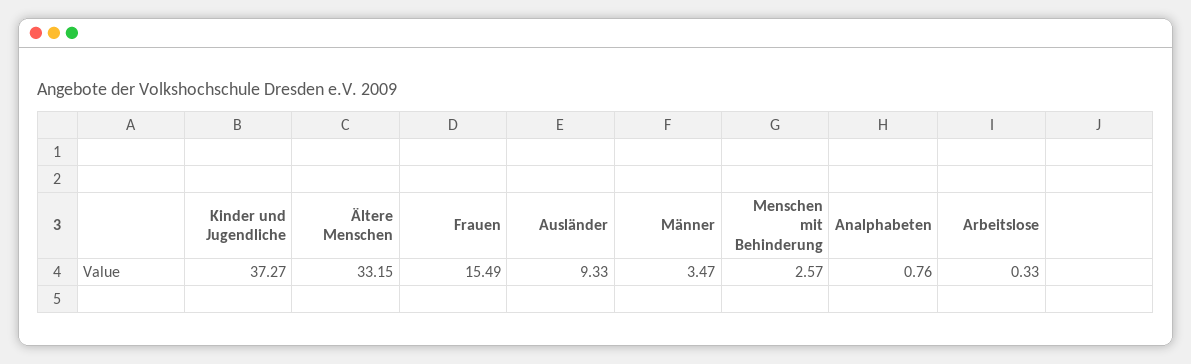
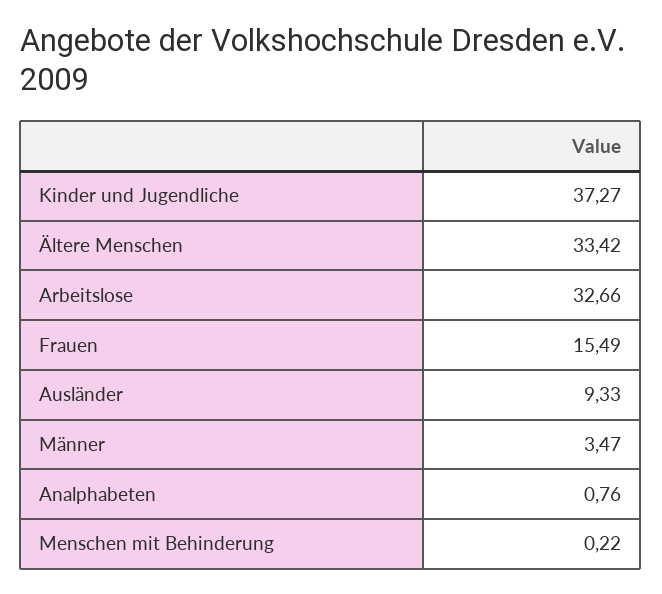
  {
    "Kinder und Jugendliche": 37.27,
-   "Ältere Menschen": 33.15,
+   "Ältere Menschen": 33.42,
    "Frauen": 15.49,
    "Ausländer": 9.33,
    "Männer": 3.47,
-   "Menschen mit Behinderung": 2.57,
+   "Menschen mit Behinderung": 0.22,
    "Analphabeten": 0.76,
-   "Arbeitslose": 0.33
+   "Arbeitslose": 32.66
  }

